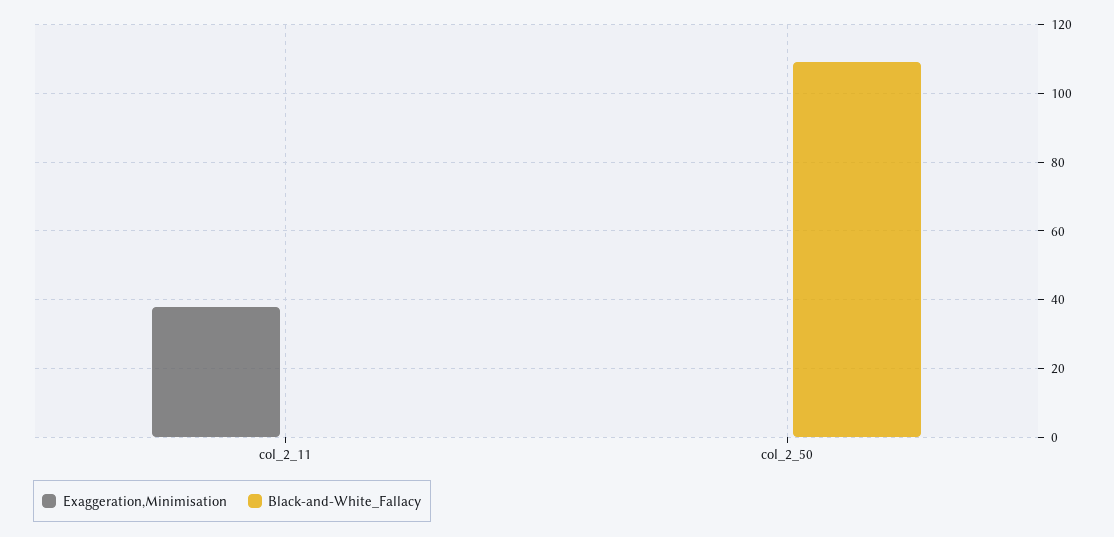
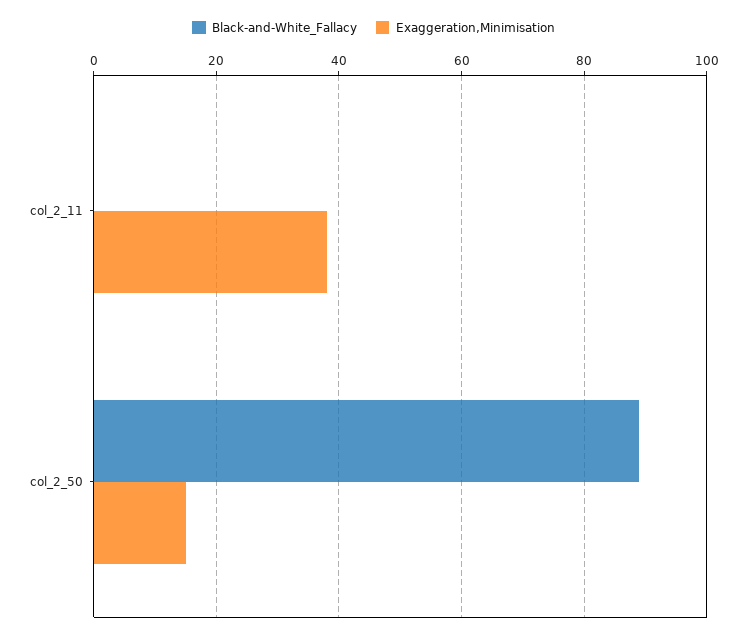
  {
    "Exaggeration,Minimisation": {
      "col_2_11": 40,
-     "col_2_50": 0
+     "col_2_50": 15
    },
    "Black-and-White_Fallacy": {
      "col_2_11": 0,
-     "col_2_50": 110
+     "col_2_50": 90
    }
  }

